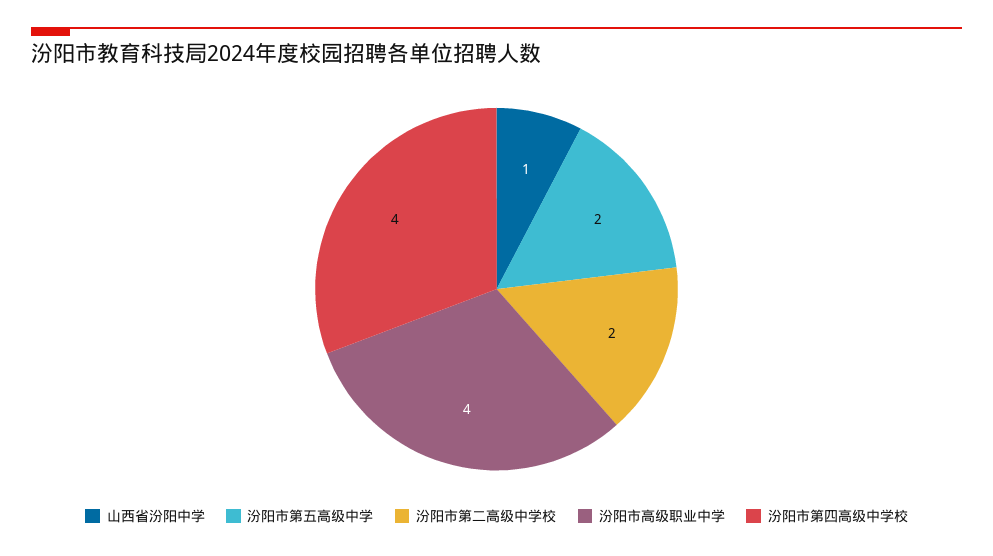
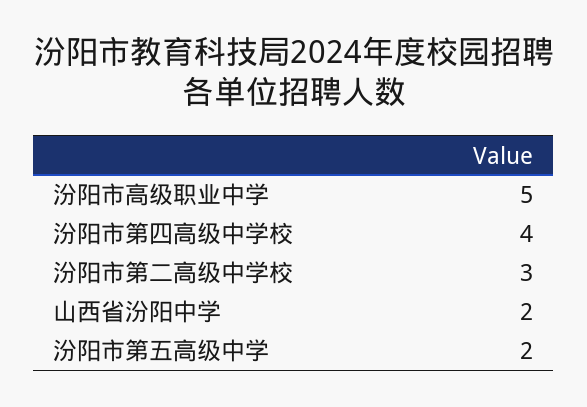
  {
-   "山西省汾阳中学": 1,
+   "山西省汾阳中学": 2,
    "汾阳市第五高级中学": 2,
-   "汾阳市第二高级中学校": 2,
+   "汾阳市第二高级中学校": 3,
-   "汾阳市高级职业中学": 4,
+   "汾阳市高级职业中学": 5,
    "汾阳市第四高级中学校": 4
  }

